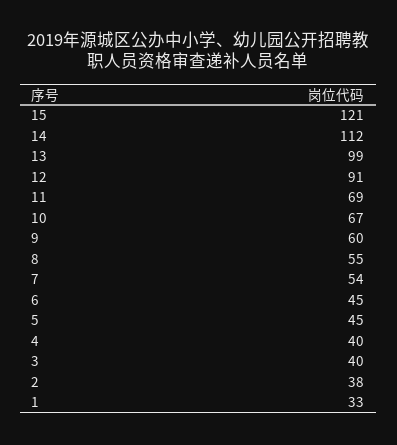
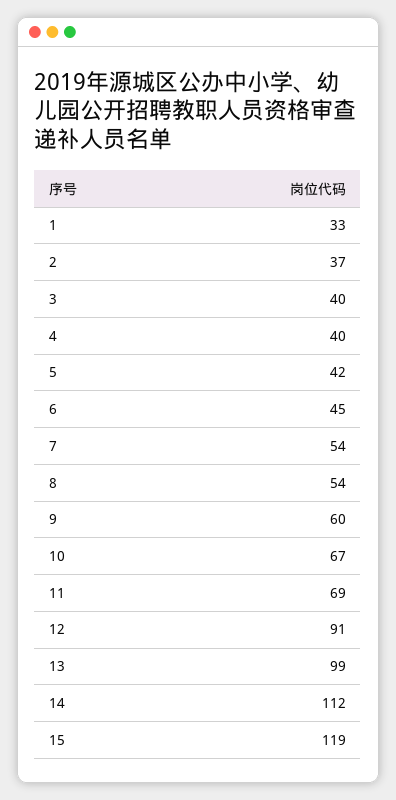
  {
-   "15": 121,
+   "15": 119,
    "14": 112,
    "13": 99,
    "12": 91,
    "11": 69,
    "10": 67,
    "9": 60,
-   "8": 55,
+   "8": 54,
    "7": 54,
    "6": 45,
-   "5": 45,
+   "5": 42,
    "4": 40,
    "3": 40,
-   "2": 38,
+   "2": 37,
    "1": 33
  }

